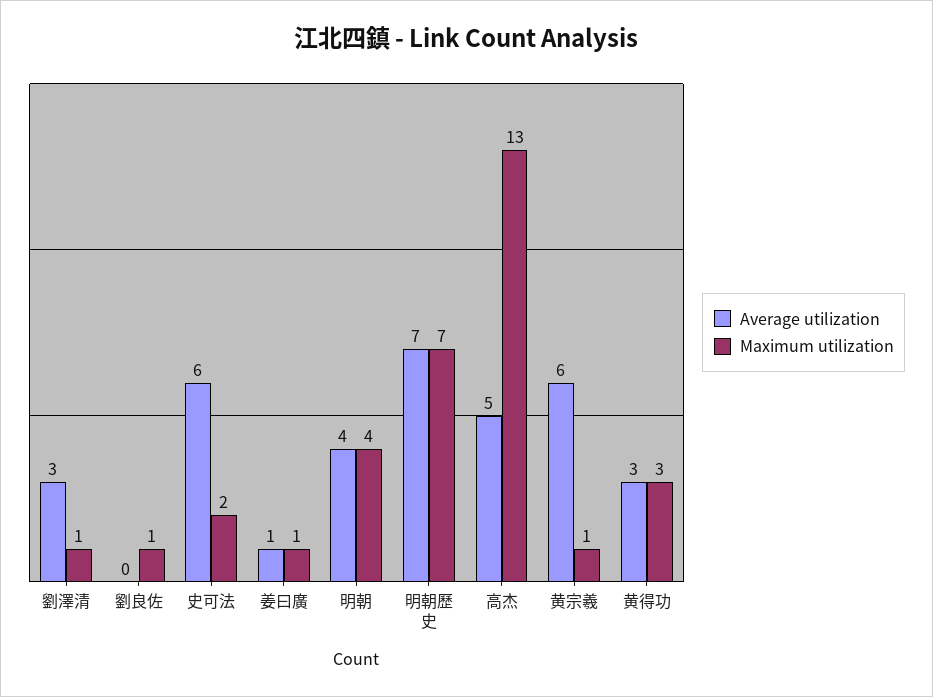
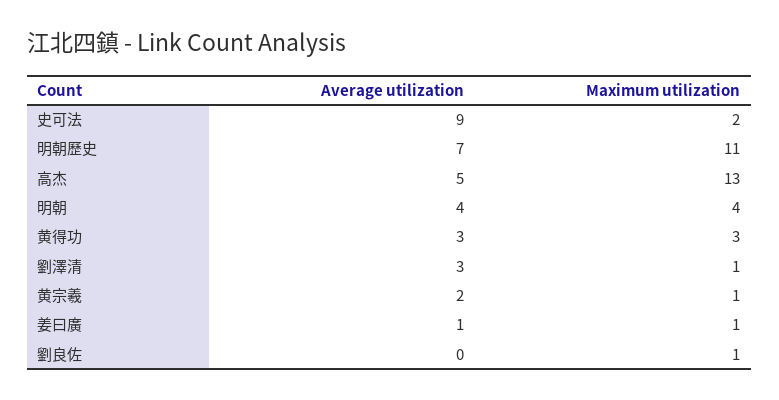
  {
    "Average utilization": {
      "劉澤清": 3,
      "劉良佐": 0,
-     "史可法": 6,
+     "史可法": 9,
      "姜曰廣": 1,
      "明朝": 4,
      "明朝歷史": 7,
      "高杰": 5,
-     "黄宗羲": 6,
+     "黄宗羲": 2,
      "黄得功": 3
    },
    "Maximum utilization": {
      "劉澤清": 1,
      "劉良佐": 1,
      "史可法": 2,
      "姜曰廣": 1,
      "明朝": 4,
-     "明朝歷史": 7,
+     "明朝歷史": 11,
      "高杰": 13,
      "黄宗羲": 1,
      "黄得功": 3
    }
  }

